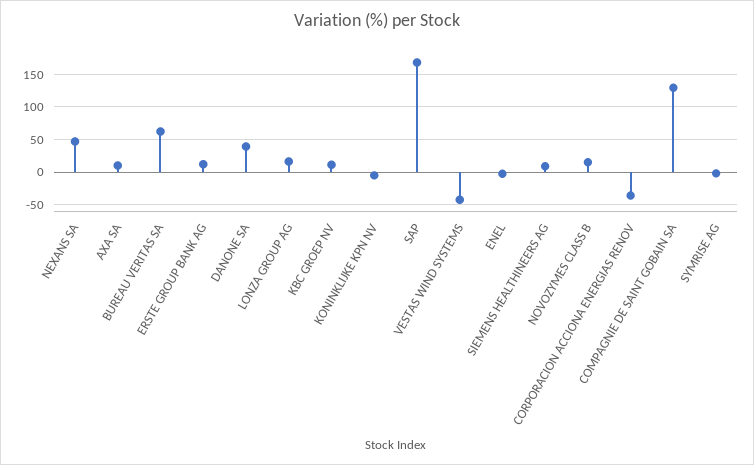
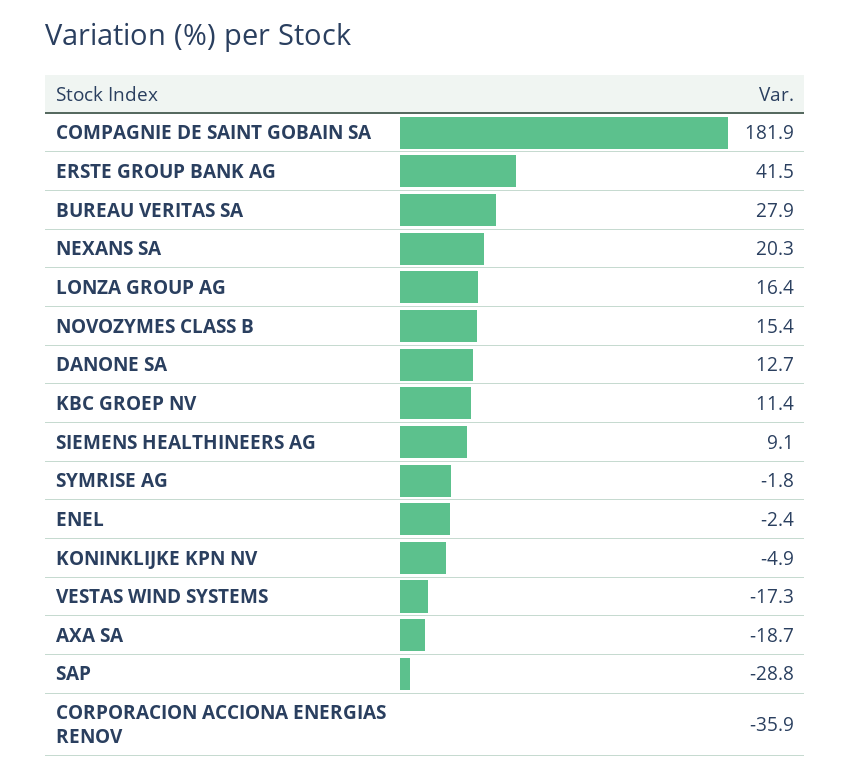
  {
-   "NEXANS SA": 50,
+   "NEXANS SA": 20.3,
-   "AXA SA": 10,
+   "AXA SA": -18.7,
-   "BUREAU VERITAS SA": 60,
+   "BUREAU VERITAS SA": 27.9,
-   "ERSTE GROUP BANK AG": 10,
+   "ERSTE GROUP BANK AG": 41.5,
-   "DANONE SA": 40,
+   "DANONE SA": 12.7,
    "LONZA GROUP AG": 16.4,
    "KBC GROEP NV": 11.4,
    "KONINKLIJKE KPN NV": -4.9,
-   "SAP": 170,
+   "SAP": -28.8,
-   "VESTAS WIND SYSTEMS": -40,
+   "VESTAS WIND SYSTEMS": -17.3,
    "ENEL": -2.4,
    "SIEMENS HEALTHINEERS AG": 9.1,
    "NOVOZYMES CLASS B": 15.4,
    "CORPORACION ACCIONA ENERGIAS RENOV": -35.9,
-   "COMPAGNIE DE SAINT GOBAIN SA": 130,
+   "COMPAGNIE DE SAINT GOBAIN SA": 181.9,
    "SYMRISE AG": -1.8
  }

